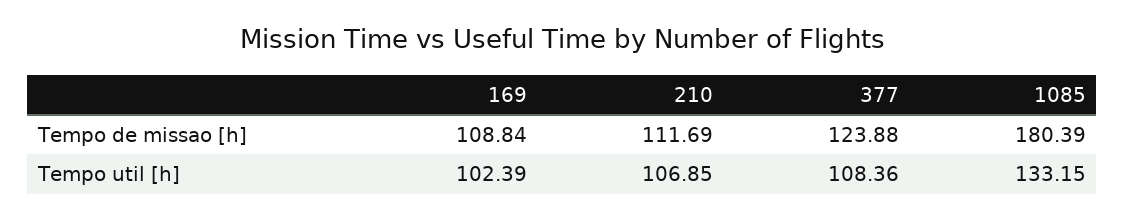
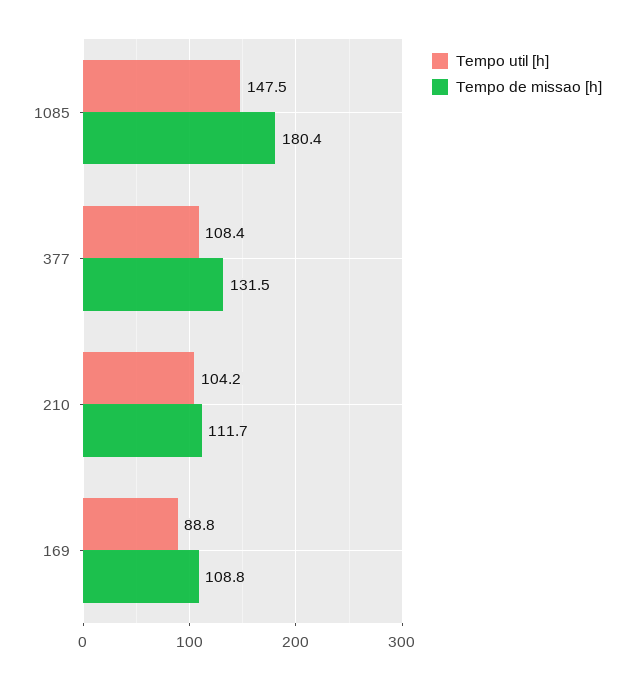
  {
    "Tempo de missao [h]": {
      "169": 108.84,
      "210": 111.69,
-     "377": 123.88,
+     "377": 131.5,
      "1085": 180.39
    },
    "Tempo util [h]": {
-     "169": 102.39,
+     "169": 88.8,
-     "210": 106.85,
+     "210": 104.2,
      "377": 108.36,
-     "1085": 133.15
+     "1085": 147.5
    }
  }

